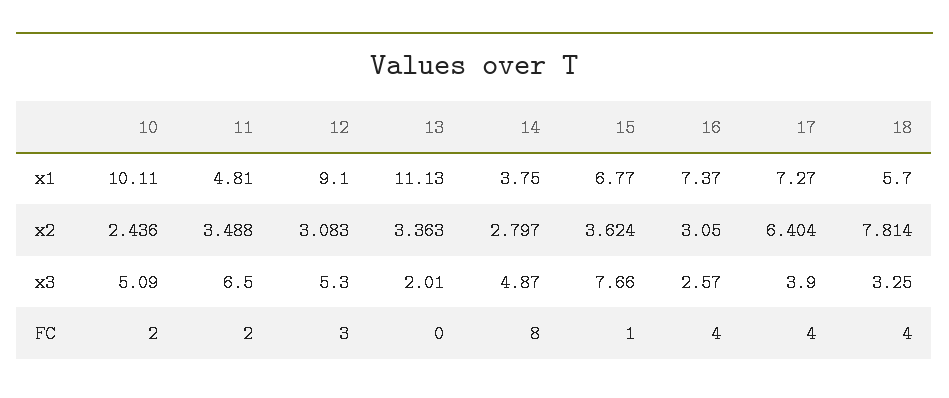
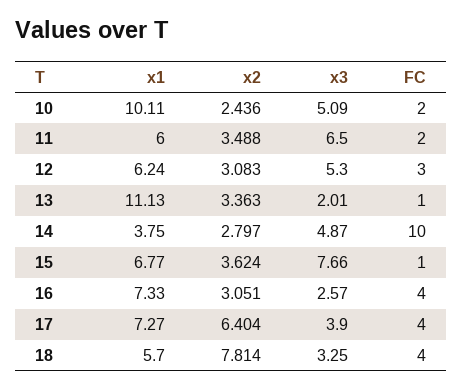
  {
    "10": {
      "x1": 10.11,
      "x2": 2.436,
      "x3": 5.09,
      "FC": 2
    },
    "11": {
-     "x1": 4.81,
+     "x1": 6,
      "x2": 3.488,
      "x3": 6.5,
      "FC": 2
    },
    "12": {
-     "x1": 9.1,
+     "x1": 6.24,
      "x2": 3.083,
      "x3": 5.3,
      "FC": 3
    },
    "13": {
      "x1": 11.13,
      "x2": 3.363,
      "x3": 2.01,
-     "FC": 0
+     "FC": 1
    },
    "14": {
      "x1": 3.75,
      "x2": 2.797,
      "x3": 4.87,
-     "FC": 8
+     "FC": 10
    },
    "15": {
      "x1": 6.77,
      "x2": 3.624,
      "x3": 7.66,
      "FC": 1
    },
    "16": {
-     "x1": 7.37,
+     "x1": 7.33,
-     "x2": 3.05,
+     "x2": 3.051,
      "x3": 2.57,
      "FC": 4
    },
    "17": {
      "x1": 7.27,
      "x2": 6.404,
      "x3": 3.9,
      "FC": 4
    },
    "18": {
      "x1": 5.7,
      "x2": 7.814,
      "x3": 3.25,
      "FC": 4
    }
  }

